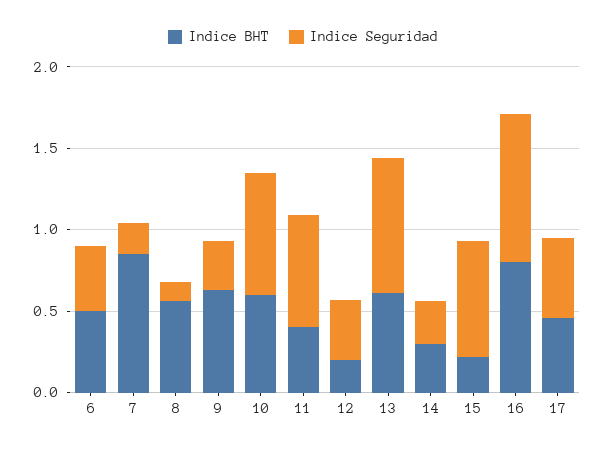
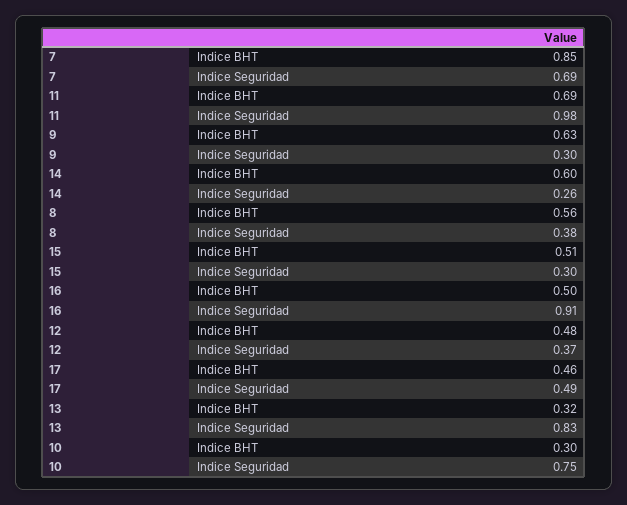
  {
    "Indice BHT": {
-     "6": 0.5,
      "7": 0.85,
      "8": 0.56,
      "9": 0.63,
-     "10": 0.6,
+     "10": 0.3,
-     "11": 0.4,
+     "11": 0.69,
-     "12": 0.2,
+     "12": 0.48,
-     "13": 0.6,
+     "13": 0.32,
-     "14": 0.3,
+     "14": 0.6,
-     "15": 0.2,
+     "15": 0.51,
-     "16": 0.8,
+     "16": 0.5,
      "17": 0.46
    },
    "Indice Seguridad": {
-     "6": 0.4,
-     "7": 0.2,
+     "7": 0.69,
-     "8": 0.1,
+     "8": 0.38,
      "9": 0.3,
      "10": 0.75,
-     "11": 0.7,
+     "11": 0.98,
      "12": 0.37,
      "13": 0.83,
      "14": 0.26,
-     "15": 0.7,
+     "15": 0.3,
      "16": 0.91,
      "17": 0.49
    }
  }

